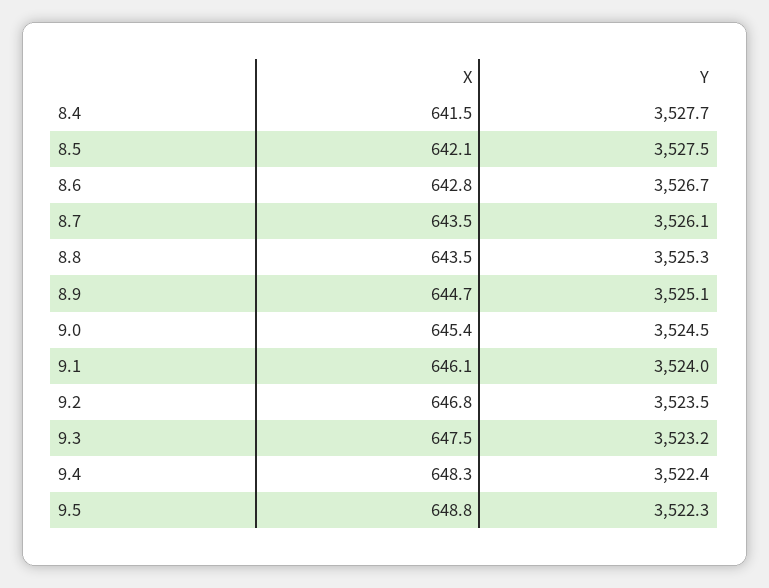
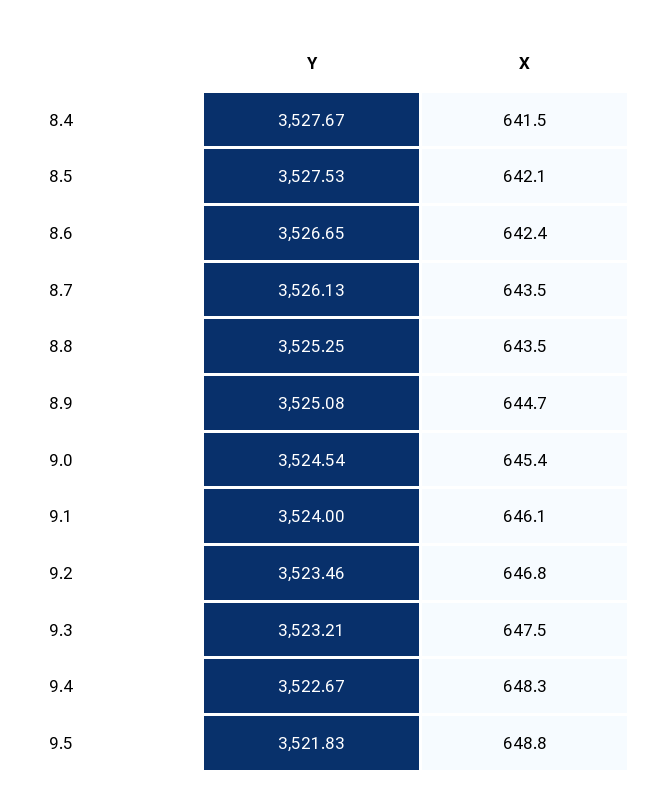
  {
    "X": {
      "8.4": 641.5,
      "8.5": 642.1,
-     "8.6": 642.8,
+     "8.6": 642.4,
      "8.7": 643.5,
      "8.8": 643.5,
      "8.9": 644.7,
      "9.0": 645.4,
      "9.1": 646.1,
      "9.2": 646.8,
      "9.3": 647.5,
      "9.4": 648.3,
      "9.5": 648.8
    },
    "Y": {
      "8.4": 3527.67,
      "8.5": 3527.53,
      "8.6": 3526.65,
      "8.7": 3526.13,
      "8.8": 3525.25,
      "8.9": 3525.08,
      "9.0": 3524.54,
      "9.1": 3524,
      "9.2": 3523.46,
      "9.3": 3523.21,
-     "9.4": 3522.4,
+     "9.4": 3522.67,
-     "9.5": 3522.3
+     "9.5": 3521.83
    }
  }

